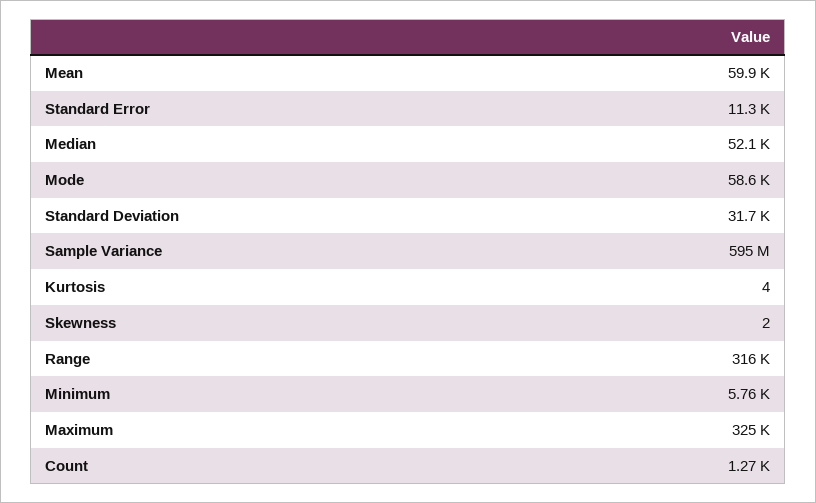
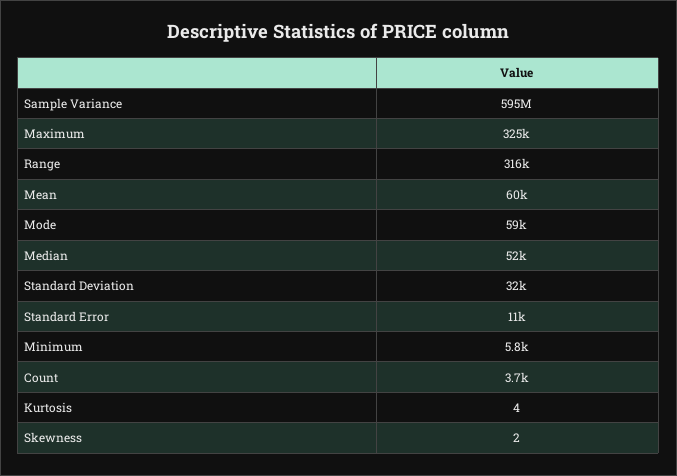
  {
    "Mean": 59900,
    "Standard Error": 11300,
    "Median": 52100,
    "Mode": 58600,
    "Standard Deviation": 31700,
    "Sample Variance": 595000000,
    "Kurtosis": 4,
    "Skewness": 2,
    "Range": 316000,
    "Minimum": 5760,
    "Maximum": 325000,
-   "Count": 1270
+   "Count": 3700
  }

